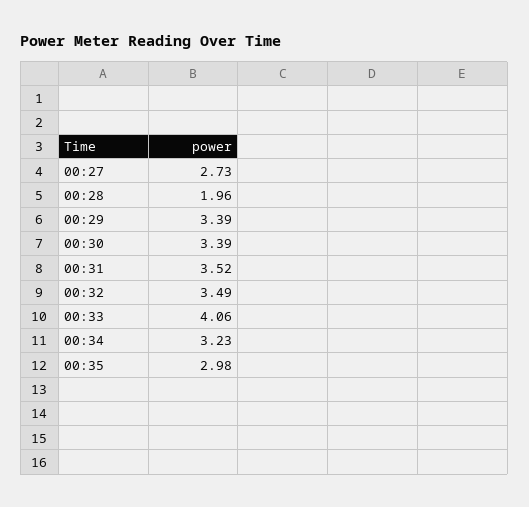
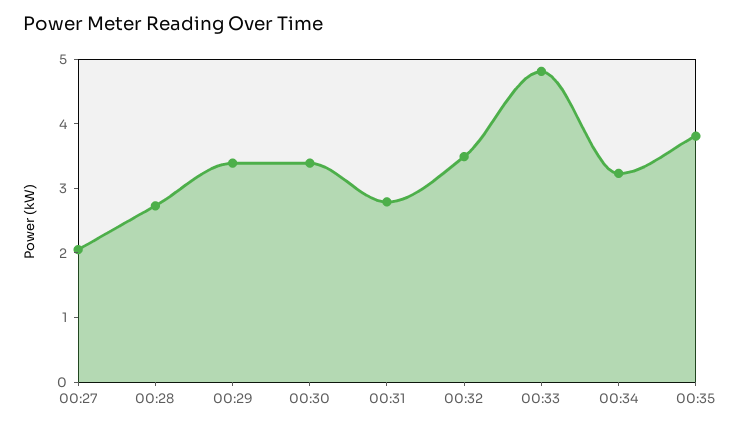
  {
-   "00:27": 2.73,
+   "00:27": 2,
-   "00:28": 1.96,
+   "00:28": 2.8,
    "00:29": 3.39,
    "00:30": 3.39,
-   "00:31": 3.52,
+   "00:31": 2.8,
    "00:32": 3.49,
-   "00:33": 4.06,
+   "00:33": 4.8,
    "00:34": 3.23,
-   "00:35": 2.98
+   "00:35": 3.8
  }

